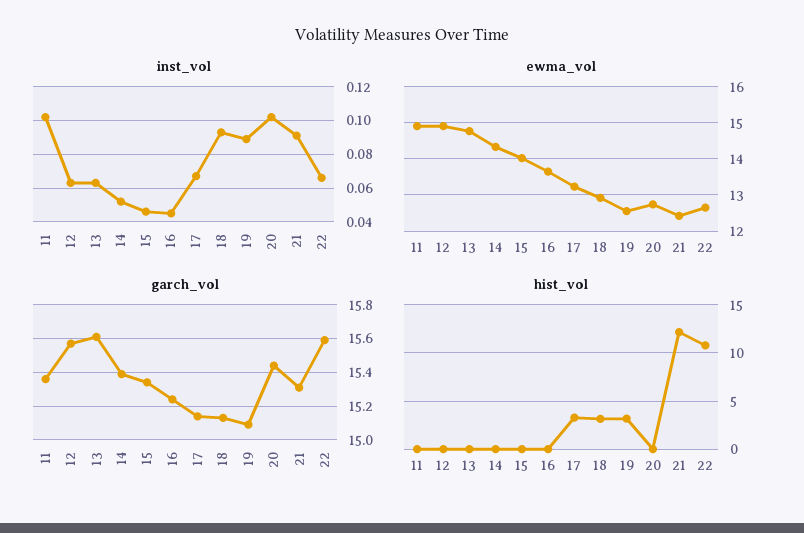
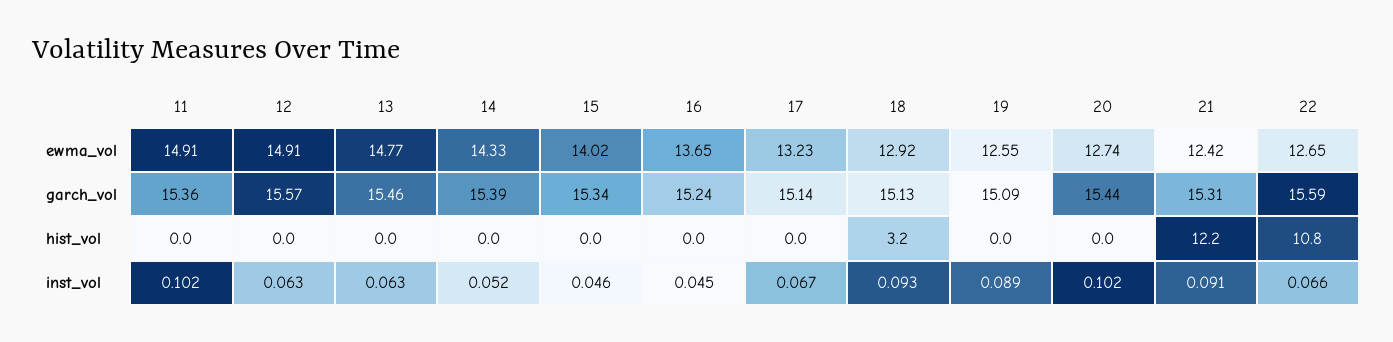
  {
    "inst_vol": {
      "11": 0.102,
      "12": 0.063,
      "13": 0.063,
      "14": 0.052,
      "15": 0.046,
      "16": 0.045,
      "17": 0.067,
      "18": 0.093,
      "19": 0.089,
      "20": 0.102,
      "21": 0.091,
      "22": 0.066
    },
    "ewma_vol": {
      "11": 14.91,
      "12": 14.91,
      "13": 14.77,
      "14": 14.33,
      "15": 14.02,
      "16": 13.65,
      "17": 13.23,
      "18": 12.92,
      "19": 12.55,
      "20": 12.74,
      "21": 12.42,
      "22": 12.65
    },
    "garch_vol": {
      "11": 15.36,
      "12": 15.57,
-     "13": 15.6,
+     "13": 15.46,
      "14": 15.39,
      "15": 15.34,
      "16": 15.24,
      "17": 15.14,
      "18": 15.13,
      "19": 15.09,
      "20": 15.44,
      "21": 15.31,
      "22": 15.59
    },
    "hist_vol": {
      "11": 0,
      "12": 0,
      "13": 0,
      "14": 0,
      "15": 0,
      "16": 0,
-     "17": 3,
+     "17": 0,
      "18": 3.2,
-     "19": 3,
+     "19": 0,
      "20": 0,
      "21": 12.2,
      "22": 10.8
    }
  }

